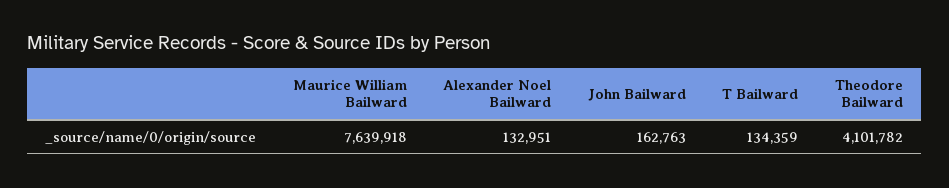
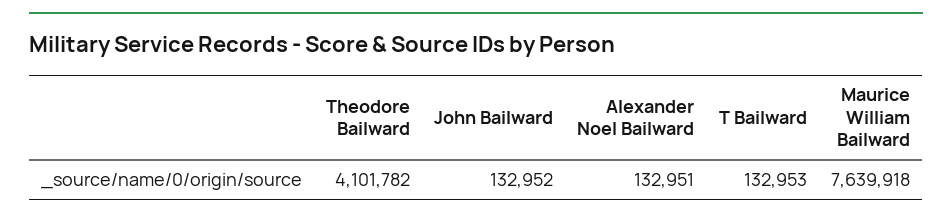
  {
    "Maurice William Bailward": 7639918,
    "Alexander Noel Bailward": 132951,
-   "John Bailward": 162763,
+   "John Bailward": 132952,
-   "T Bailward": 134359,
+   "T Bailward": 132953,
    "Theodore Bailward": 4101782
  }

